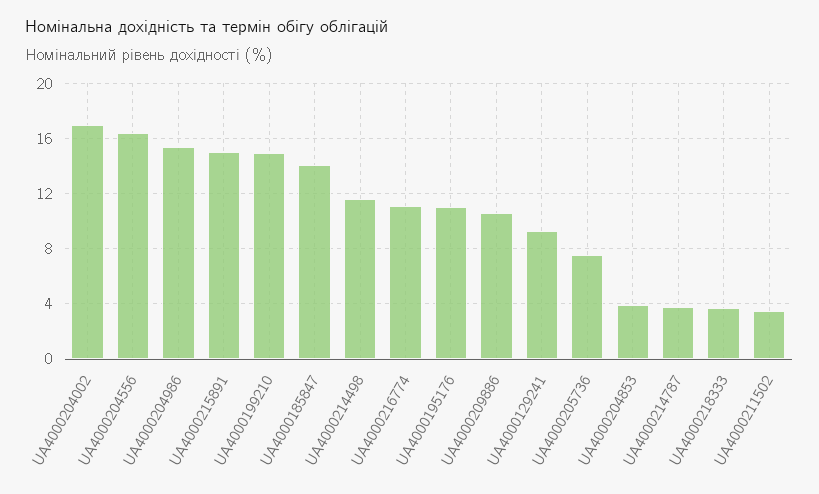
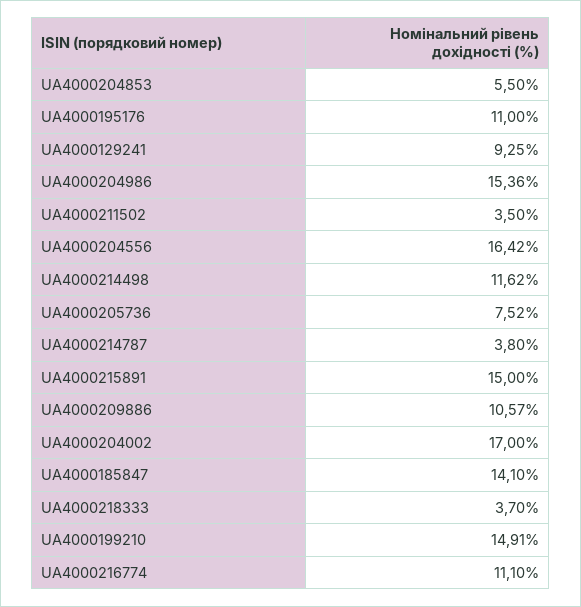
  {
    "UA4000204002": 17,
    "UA4000204556": 16.42,
    "UA4000204986": 15.36,
    "UA4000215891": 15,
    "UA4000199210": 14.91,
    "UA4000185847": 14.1,
    "UA4000214498": 11.62,
    "UA4000216774": 11.1,
    "UA4000195176": 11,
    "UA4000209886": 10.57,
    "UA4000129241": 9.25,
    "UA4000205736": 7.52,
-   "UA4000204853": 4,
+   "UA4000204853": 5.5,
    "UA4000214787": 3.8,
    "UA4000218333": 3.7,
    "UA4000211502": 3.5
  }

